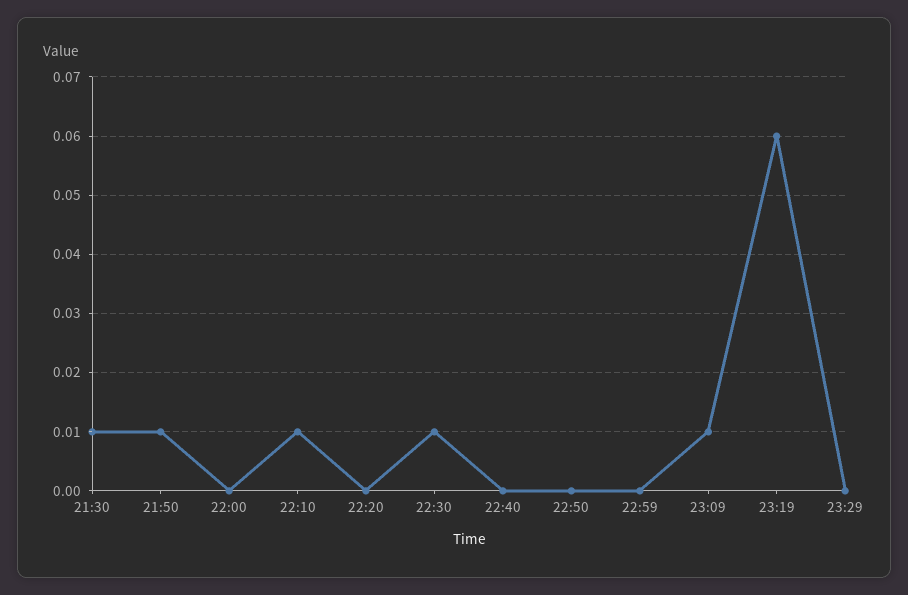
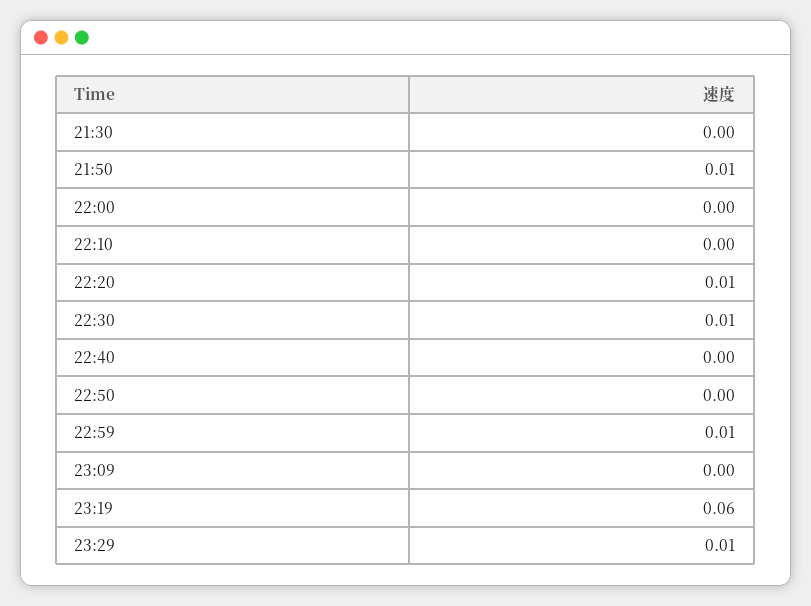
  {
-   "21:30": 0.01,
+   "21:30": 0,
    "21:50": 0.01,
    "22:00": 0,
-   "22:10": 0.01,
+   "22:10": 0,
-   "22:20": 0,
+   "22:20": 0.01,
    "22:30": 0.01,
    "22:40": 0,
    "22:50": 0,
-   "22:59": 0,
+   "22:59": 0.01,
-   "23:09": 0.01,
+   "23:09": 0,
    "23:19": 0.06,
-   "23:29": 0
+   "23:29": 0.01
  }

